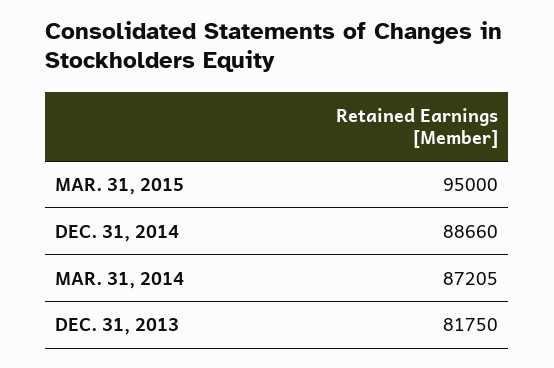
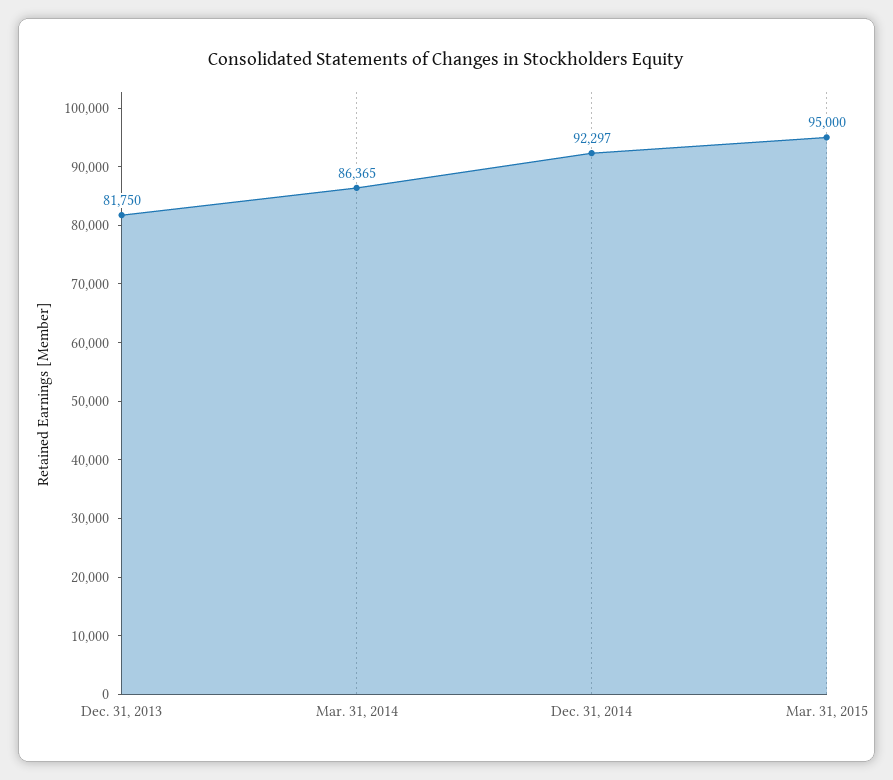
  {
    "MAR. 31, 2015": 95000,
-   "DEC. 31, 2014": 88660,
+   "DEC. 31, 2014": 92297,
-   "MAR. 31, 2014": 87205,
+   "MAR. 31, 2014": 86365,
    "DEC. 31, 2013": 81750
  }

